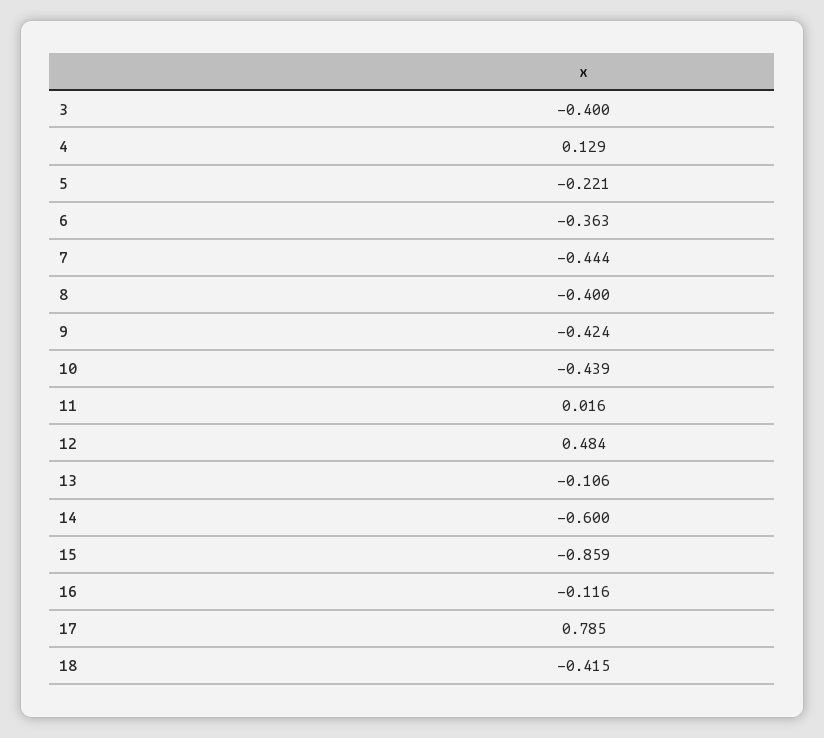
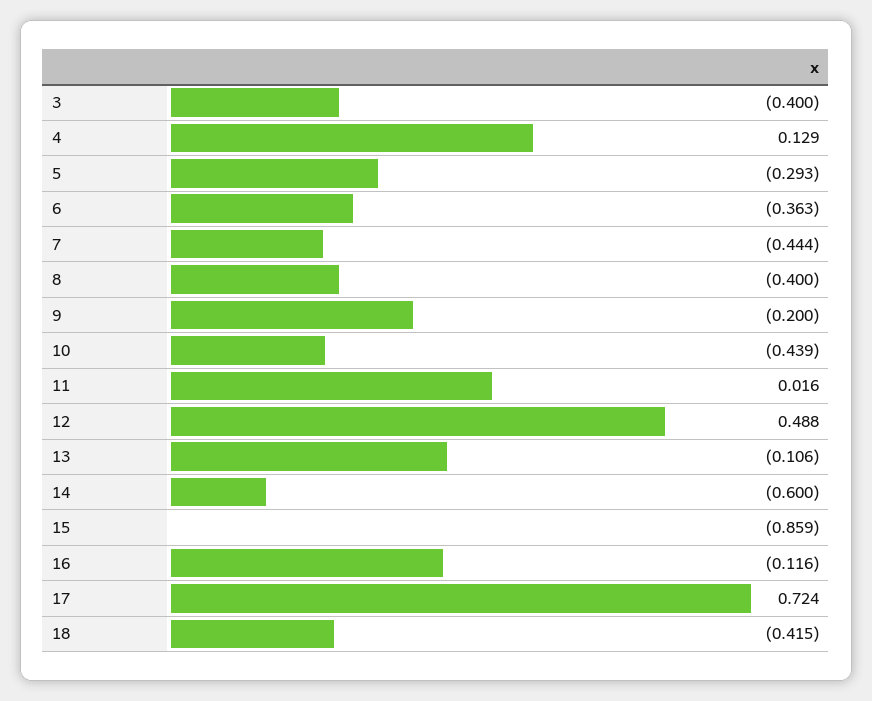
  {
    "3": -0.4,
    "4": 0.129,
-   "5": -0.221,
+   "5": -0.293,
    "6": -0.363,
    "7": -0.444,
    "8": -0.4,
-   "9": -0.424,
+   "9": -0.2,
    "10": -0.439,
    "11": 0.016,
-   "12": 0.484,
+   "12": 0.488,
    "13": -0.106,
    "14": -0.6,
    "15": -0.859,
    "16": -0.116,
-   "17": 0.785,
+   "17": 0.724,
    "18": -0.415
  }

